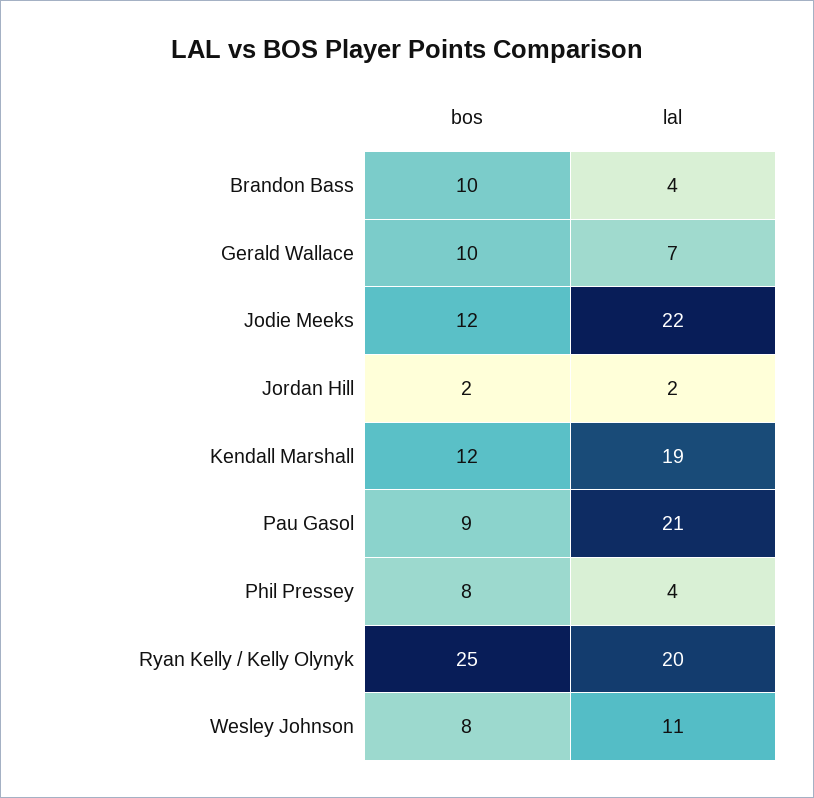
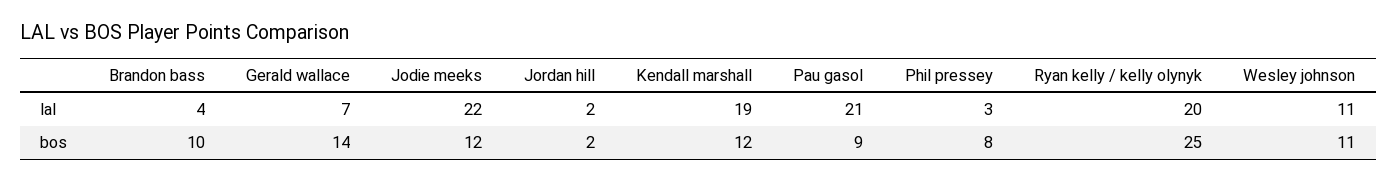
  {
    "bos": {
      "Brandon Bass": 10,
-     "Gerald Wallace": 10,
+     "Gerald Wallace": 14,
      "Jodie Meeks": 12,
      "Jordan Hill": 2,
      "Kendall Marshall": 12,
      "Pau Gasol": 9,
      "Phil Pressey": 8,
      "Ryan Kelly / Kelly Olynyk": 25,
-     "Wesley Johnson": 8
+     "Wesley Johnson": 11
    },
    "lal": {
      "Brandon Bass": 4,
      "Gerald Wallace": 7,
      "Jodie Meeks": 22,
      "Jordan Hill": 2,
      "Kendall Marshall": 19,
      "Pau Gasol": 21,
-     "Phil Pressey": 4,
+     "Phil Pressey": 3,
      "Ryan Kelly / Kelly Olynyk": 20,
      "Wesley Johnson": 11
    }
  }

